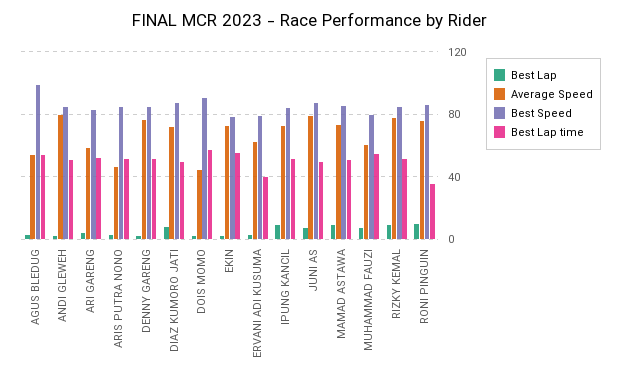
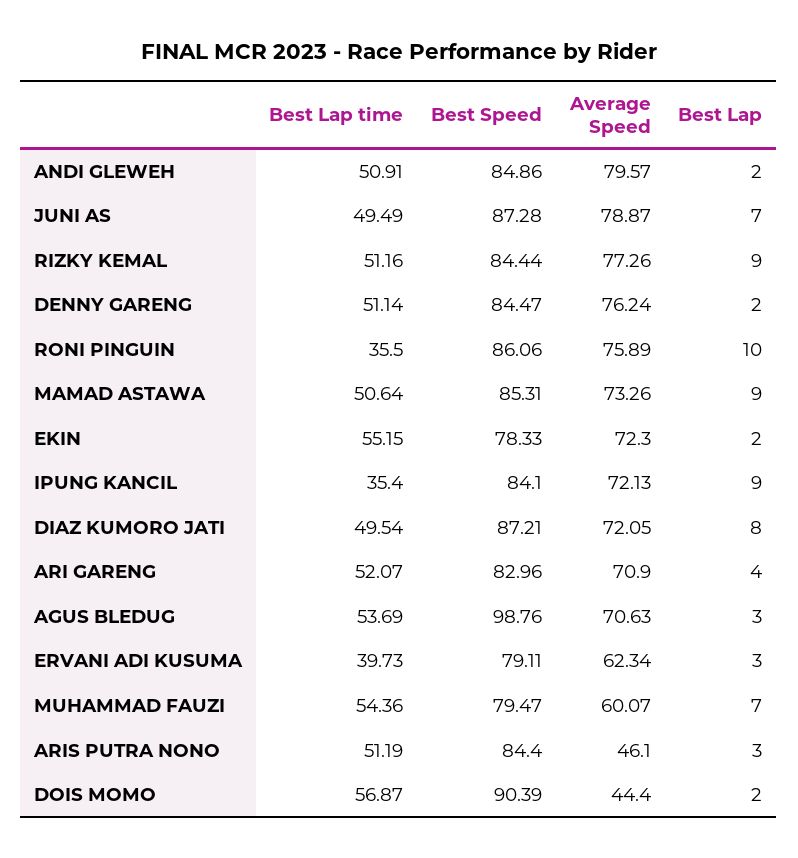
  {
    "Best Lap": {
      "AGUS BLEDUG": 3,
      "ANDI GLEWEH": 2,
      "ARI GARENG": 4,
      "ARIS PUTRA NONO": 3,
      "DENNY GARENG": 2,
      "DIAZ KUMORO JATI": 8,
      "DOIS MOMO": 2,
      "EKIN": 2,
      "ERVANI ADI KUSUMA": 3,
      "IPUNG KANCIL": 9,
      "JUNI AS": 7,
      "MAMAD ASTAWA": 9,
      "MUHAMMAD FAUZI": 7,
      "RIZKY KEMAL": 9,
      "RONI PINGUIN": 10
    },
    "Average Speed": {
-     "AGUS BLEDUG": 55,
+     "AGUS BLEDUG": 70.63,
      "ANDI GLEWEH": 79.57,
-     "ARI GARENG": 60,
+     "ARI GARENG": 70.9,
      "ARIS PUTRA NONO": 46.1,
      "DENNY GARENG": 76.24,
      "DIAZ KUMORO JATI": 72.05,
      "DOIS MOMO": 44.4,
      "EKIN": 72.3,
      "ERVANI ADI KUSUMA": 62.34,
      "IPUNG KANCIL": 72.13,
      "JUNI AS": 78.87,
      "MAMAD ASTAWA": 73.26,
      "MUHAMMAD FAUZI": 60.07,
      "RIZKY KEMAL": 77.26,
      "RONI PINGUIN": 75.89
    },
    "Best Speed": {
      "AGUS BLEDUG": 98.76,
      "ANDI GLEWEH": 84.86,
      "ARI GARENG": 82.96,
      "ARIS PUTRA NONO": 84.4,
      "DENNY GARENG": 84.47,
      "DIAZ KUMORO JATI": 87.21,
      "DOIS MOMO": 90.39,
      "EKIN": 78.33,
      "ERVANI ADI KUSUMA": 79.11,
      "IPUNG KANCIL": 84.1,
      "JUNI AS": 87.28,
      "MAMAD ASTAWA": 85.31,
      "MUHAMMAD FAUZI": 79.47,
      "RIZKY KEMAL": 84.44,
      "RONI PINGUIN": 86.06
    },
    "Best Lap time": {
      "AGUS BLEDUG": 53.69,
      "ANDI GLEWEH": 50.91,
      "ARI GARENG": 52.07,
      "ARIS PUTRA NONO": 51.19,
      "DENNY GARENG": 51.14,
      "DIAZ KUMORO JATI": 49.54,
      "DOIS MOMO": 56.87,
      "EKIN": 55.15,
      "ERVANI ADI KUSUMA": 39.73,
-     "IPUNG KANCIL": 50,
+     "IPUNG KANCIL": 35.4,
      "JUNI AS": 49.49,
      "MAMAD ASTAWA": 50.64,
      "MUHAMMAD FAUZI": 54.36,
      "RIZKY KEMAL": 51.16,
      "RONI PINGUIN": 35.5
    }
  }

